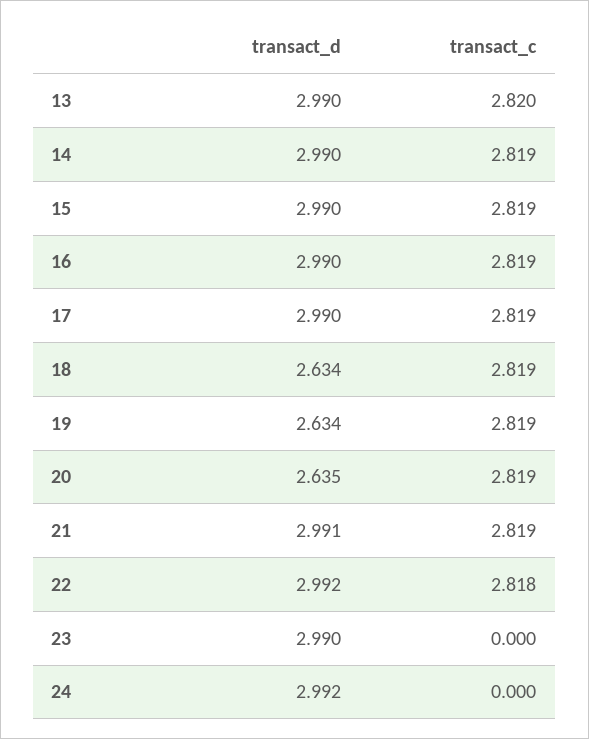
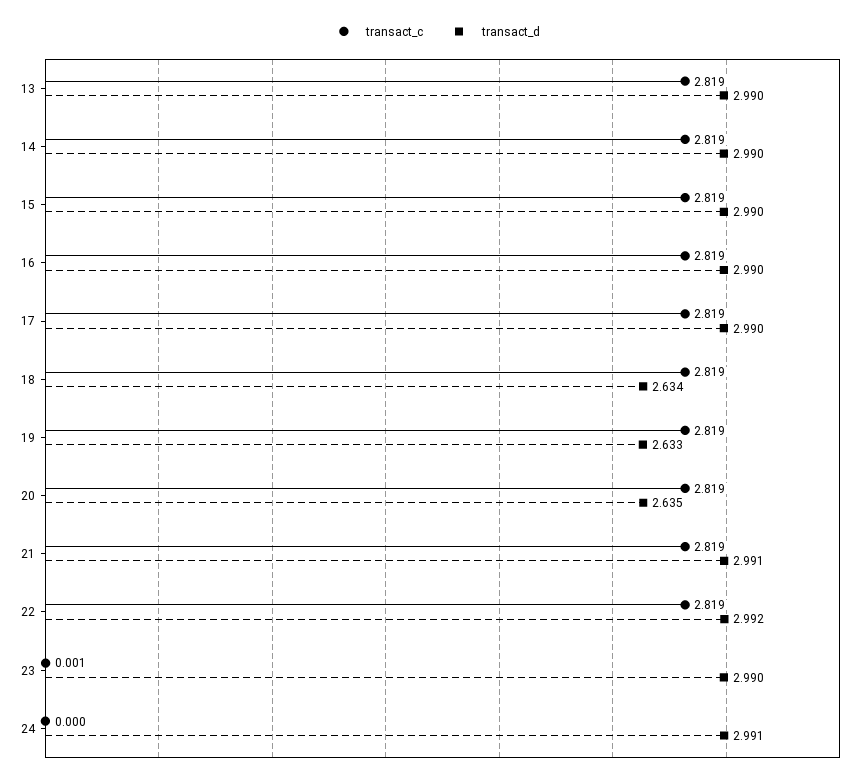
  {
    "transact_d": {
      "13": 2.99,
      "14": 2.99,
      "15": 2.99,
      "16": 2.99,
      "17": 2.99,
      "18": 2.634,
-     "19": 2.634,
+     "19": 2.633,
      "20": 2.635,
      "21": 2.991,
      "22": 2.992,
      "23": 2.99,
-     "24": 2.992
+     "24": 2.991
    },
    "transact_c": {
-     "13": 2.82,
+     "13": 2.819,
      "14": 2.819,
      "15": 2.819,
      "16": 2.819,
      "17": 2.819,
      "18": 2.819,
      "19": 2.819,
      "20": 2.819,
      "21": 2.819,
-     "22": 2.818,
+     "22": 2.819,
-     "23": 0,
+     "23": 0.001,
      "24": 0
    }
  }

